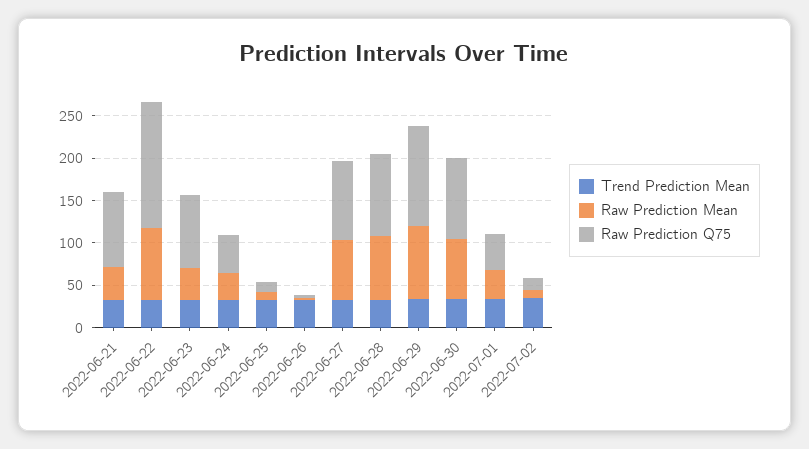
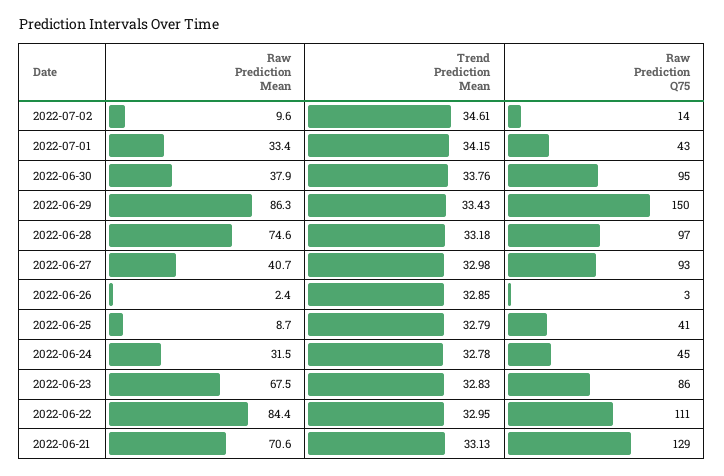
  {
    "Trend Prediction Mean": {
      "2022-06-21": 33.13,
      "2022-06-22": 32.95,
      "2022-06-23": 32.83,
      "2022-06-24": 32.78,
      "2022-06-25": 32.79,
      "2022-06-26": 32.85,
      "2022-06-27": 32.98,
      "2022-06-28": 33.18,
      "2022-06-29": 33.43,
      "2022-06-30": 33.76,
      "2022-07-01": 34.15,
      "2022-07-02": 34.61
    },
    "Raw Prediction Mean": {
-     "2022-06-21": 40,
+     "2022-06-21": 70.6,
      "2022-06-22": 84.4,
-     "2022-06-23": 40,
+     "2022-06-23": 67.5,
      "2022-06-24": 31.5,
      "2022-06-25": 8.7,
      "2022-06-26": 2.4,
-     "2022-06-27": 70,
+     "2022-06-27": 40.7,
      "2022-06-28": 74.6,
      "2022-06-29": 86.3,
-     "2022-06-30": 70,
+     "2022-06-30": 37.9,
      "2022-07-01": 33.4,
      "2022-07-02": 9.6
    },
    "Raw Prediction Q75": {
-     "2022-06-21": 90,
+     "2022-06-21": 129,
-     "2022-06-22": 150,
+     "2022-06-22": 111,
      "2022-06-23": 86,
      "2022-06-24": 45,
-     "2022-06-25": 10,
+     "2022-06-25": 41,
      "2022-06-26": 3,
      "2022-06-27": 93,
      "2022-06-28": 97,
-     "2022-06-29": 120,
+     "2022-06-29": 150,
      "2022-06-30": 95,
      "2022-07-01": 43,
      "2022-07-02": 14
    }
  }

